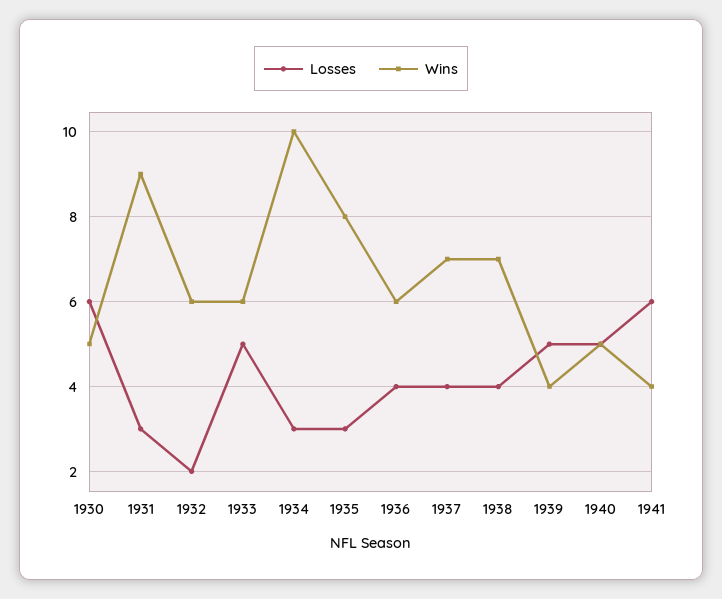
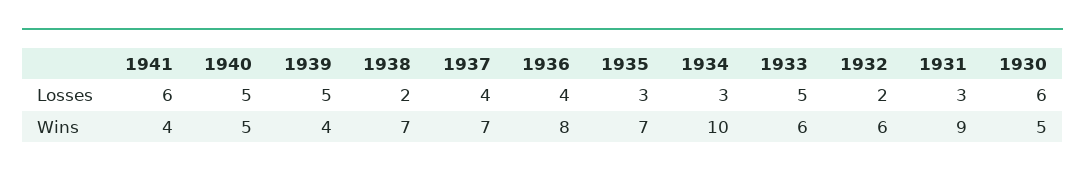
  {
    "Losses": {
      "1930": 6,
      "1931": 3,
      "1932": 2,
      "1933": 5,
      "1934": 3,
      "1935": 3,
      "1936": 4,
      "1937": 4,
-     "1938": 4,
+     "1938": 2,
      "1939": 5,
      "1940": 5,
      "1941": 6
    },
    "Wins": {
      "1930": 5,
      "1931": 9,
      "1932": 6,
      "1933": 6,
      "1934": 10,
-     "1935": 8,
+     "1935": 7,
-     "1936": 6,
+     "1936": 8,
      "1937": 7,
      "1938": 7,
      "1939": 4,
      "1940": 5,
      "1941": 4
    }
  }

